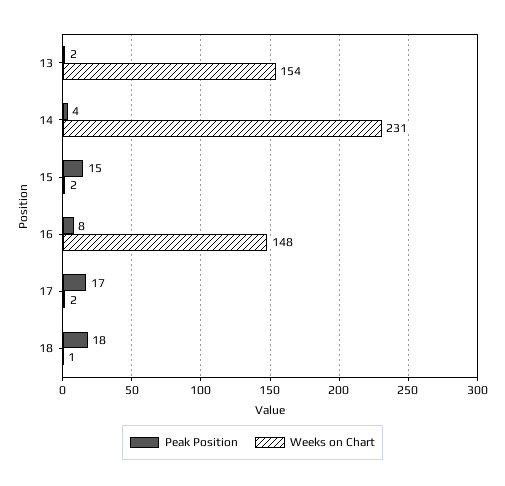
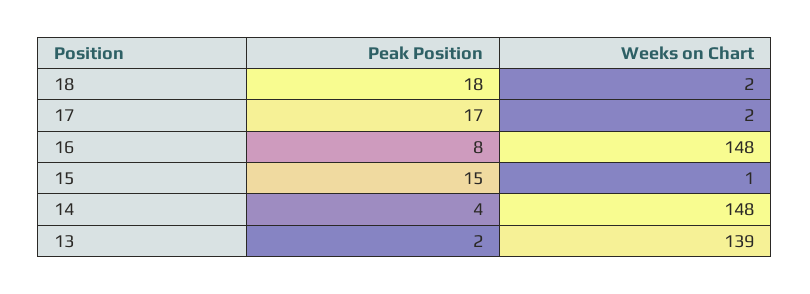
  {
    "Peak Position": {
      "13": 2,
      "14": 4,
      "15": 15,
      "16": 8,
      "17": 17,
      "18": 18
    },
    "Weeks on Chart": {
-     "13": 154,
+     "13": 139,
-     "14": 231,
+     "14": 148,
-     "15": 2,
+     "15": 1,
      "16": 148,
      "17": 2,
-     "18": 1
+     "18": 2
    }
  }

